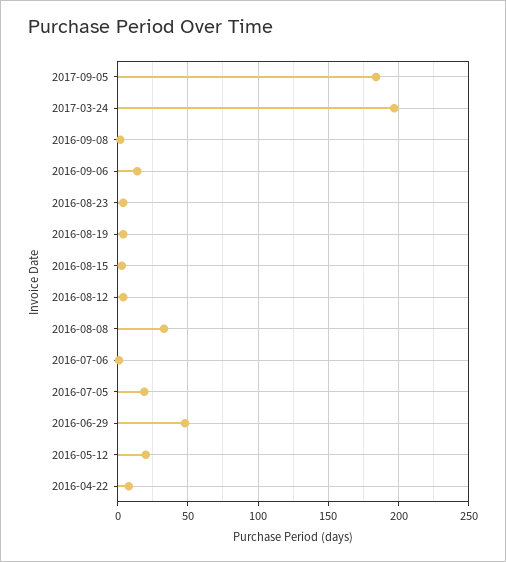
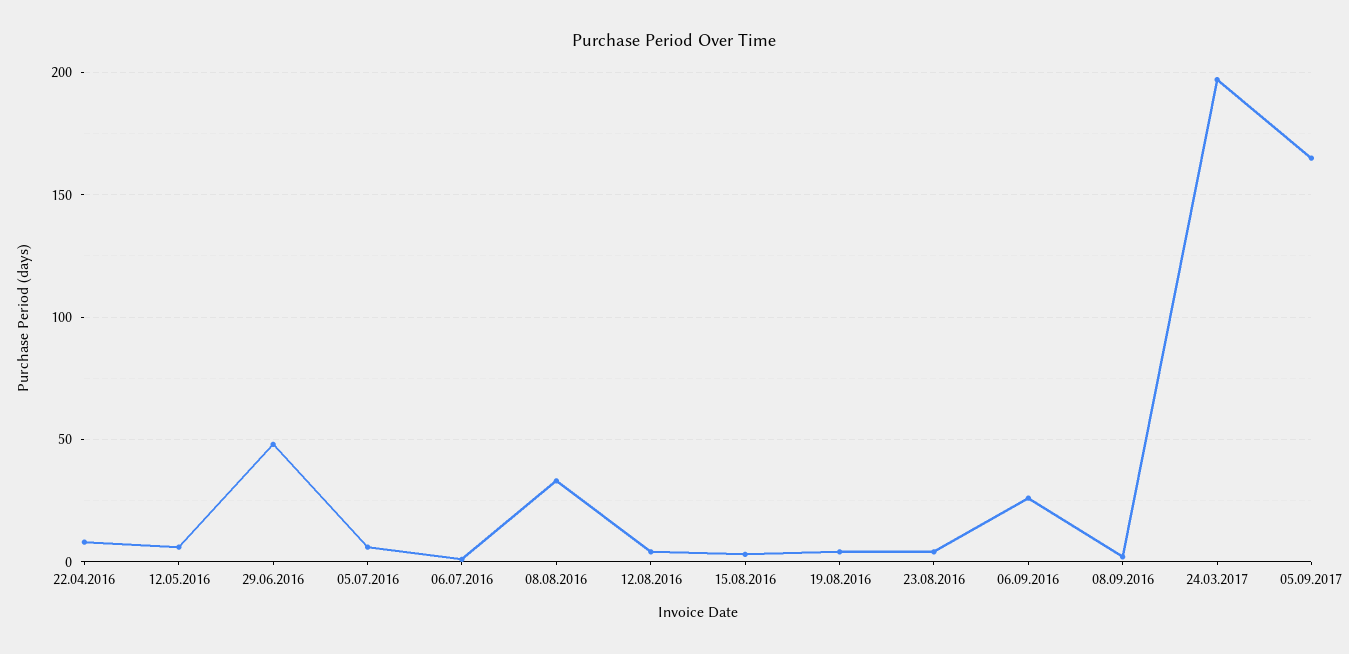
  {
-   "2017-09-05": 185,
+   "2017-09-05": 165,
    "2017-03-24": 195,
    "2016-09-08": 0,
-   "2016-09-06": 15,
+   "2016-09-06": 25,
    "2016-08-23": 5,
    "2016-08-19": 5,
    "2016-08-15": 5,
    "2016-08-12": 5,
    "2016-08-08": 35,
    "2016-07-06": 0,
-   "2016-07-05": 20,
+   "2016-07-05": 5,
    "2016-06-29": 50,
-   "2016-05-12": 20,
+   "2016-05-12": 5,
    "2016-04-22": 10
  }

